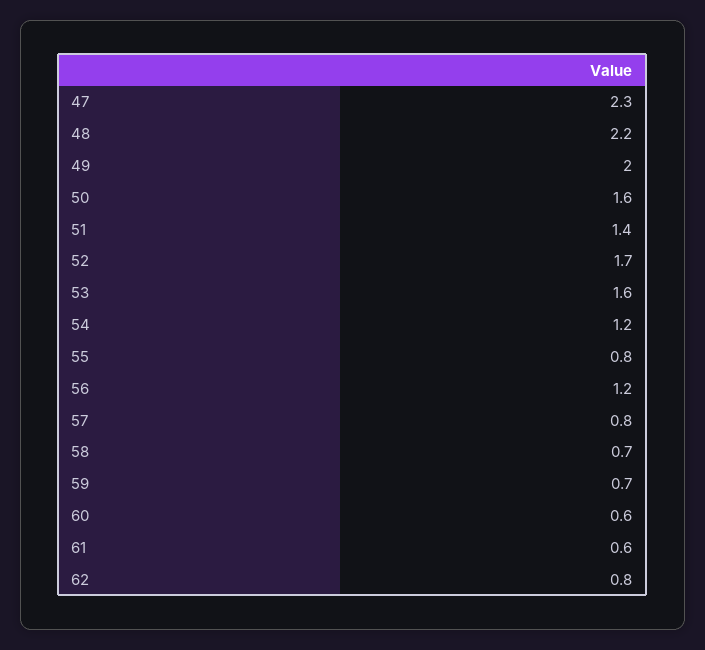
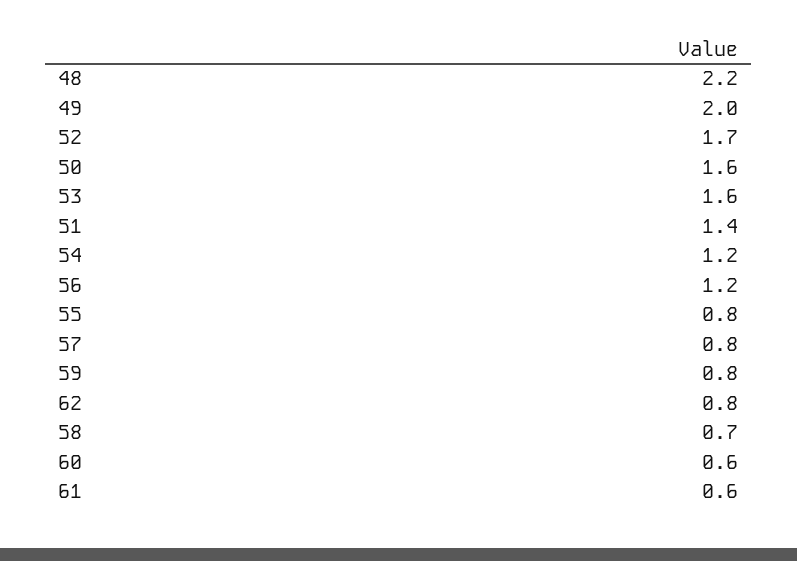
  {
-   "47": 2.3,
    "48": 2.2,
    "49": 2,
    "50": 1.6,
    "51": 1.4,
    "52": 1.7,
    "53": 1.6,
    "54": 1.2,
    "55": 0.8,
    "56": 1.2,
    "57": 0.8,
    "58": 0.7,
-   "59": 0.7,
+   "59": 0.8,
    "60": 0.6,
    "61": 0.6,
    "62": 0.8
  }

